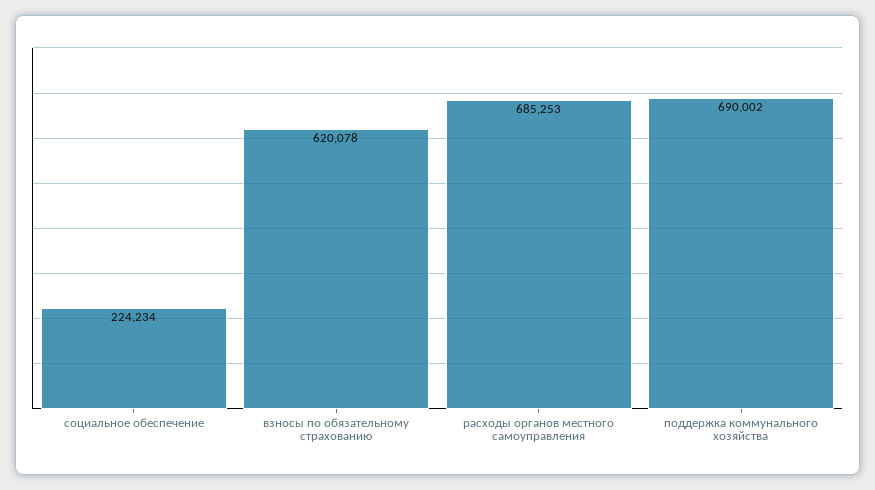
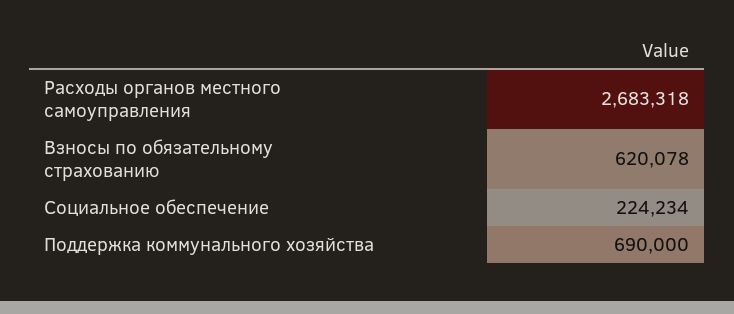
  {
    "социальное обеспечение": 224234,
    "взносы по обязательному страхованию": 620078,
-   "расходы органов местного самоуправления": 685253,
+   "расходы органов местного самоуправления": 2683318,
-   "поддержка коммунального хозяйства": 690002
+   "поддержка коммунального хозяйства": 690000
  }

